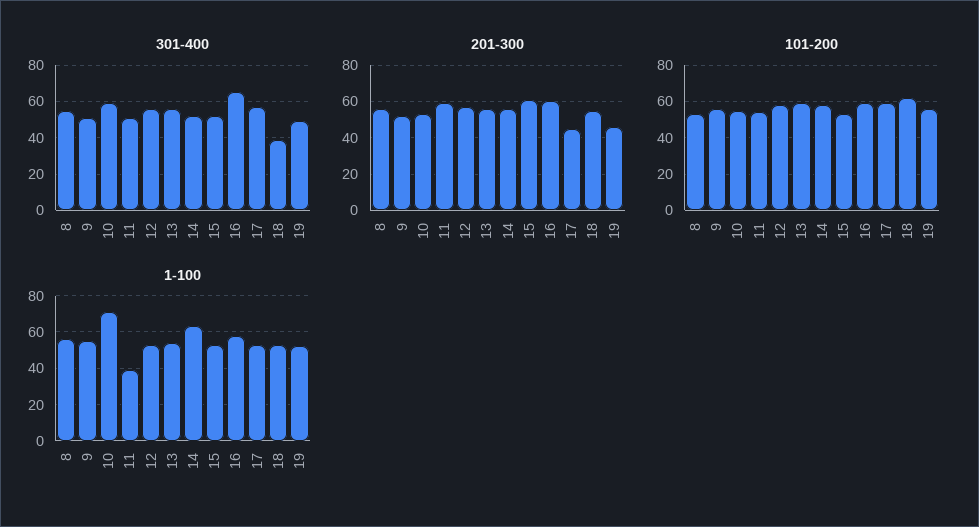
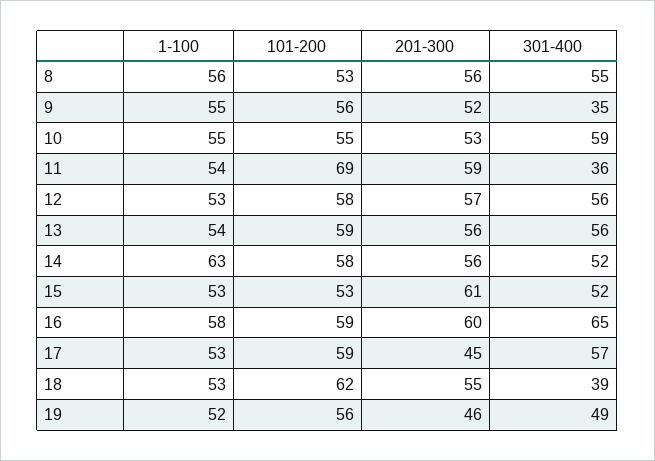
  {
    "301-400": {
      "8": 55,
-     "9": 50,
+     "9": 35,
      "10": 59,
-     "11": 50,
+     "11": 36,
      "12": 56,
      "13": 56,
      "14": 52,
      "15": 52,
      "16": 65,
      "17": 57,
      "18": 39,
      "19": 49
    },
    "201-300": {
      "8": 56,
      "9": 52,
      "10": 53,
      "11": 59,
      "12": 57,
      "13": 56,
      "14": 56,
      "15": 61,
      "16": 60,
      "17": 45,
      "18": 55,
      "19": 46
    },
    "101-200": {
      "8": 53,
      "9": 56,
      "10": 55,
-     "11": 55,
+     "11": 69,
      "12": 58,
      "13": 59,
      "14": 58,
      "15": 53,
      "16": 59,
      "17": 59,
      "18": 62,
      "19": 56
    },
    "1-100": {
      "8": 56,
      "9": 55,
-     "10": 70,
+     "10": 55,
-     "11": 40,
+     "11": 54,
      "12": 53,
      "13": 54,
      "14": 63,
      "15": 53,
      "16": 58,
      "17": 53,
      "18": 53,
      "19": 52
    }
  }

